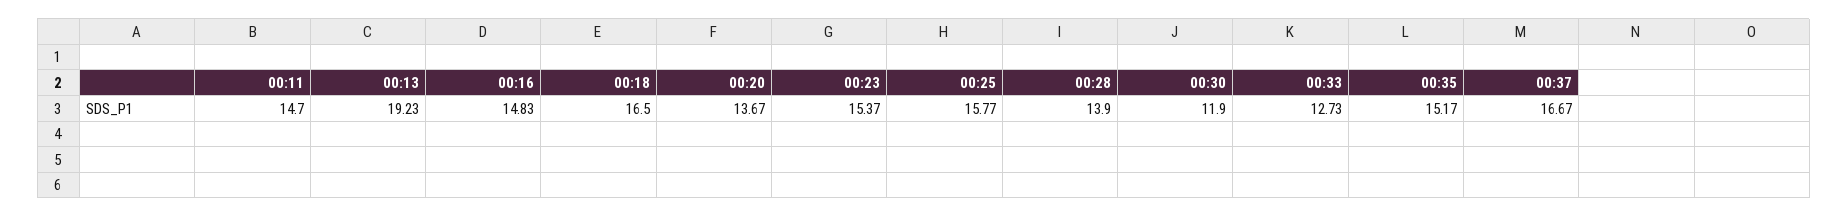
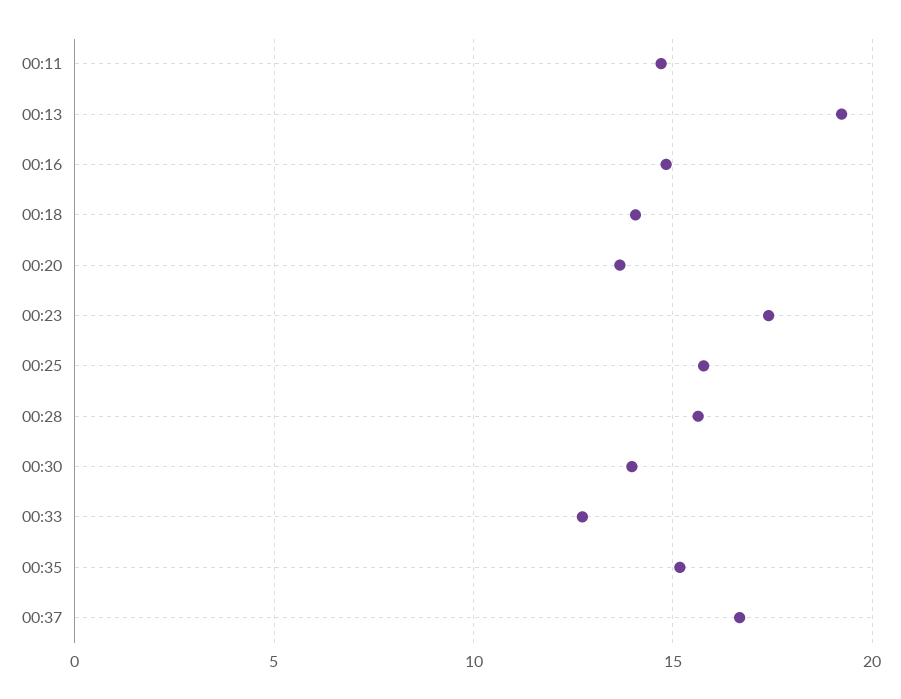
  {
    "00:11": 14.7,
    "00:13": 19.23,
    "00:16": 14.83,
-   "00:18": 16.5,
+   "00:18": 14,
    "00:20": 13.67,
-   "00:23": 15.37,
+   "00:23": 17.5,
    "00:25": 15.77,
-   "00:28": 13.9,
+   "00:28": 15.5,
-   "00:30": 11.9,
+   "00:30": 14,
    "00:33": 12.73,
    "00:35": 15.17,
    "00:37": 16.67
  }

